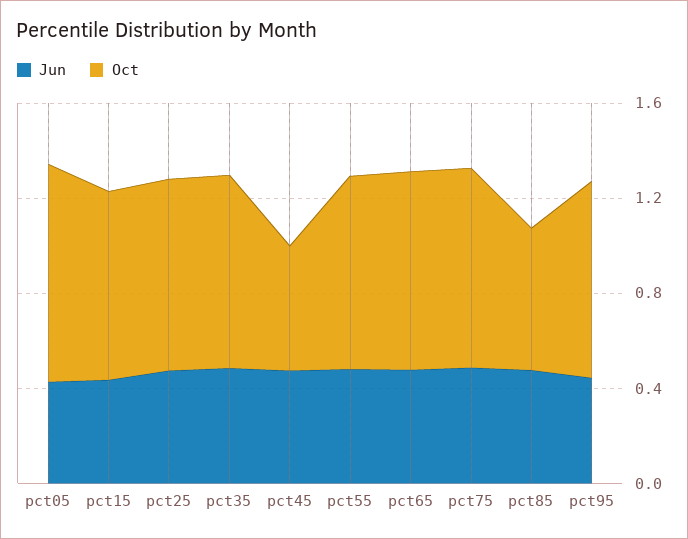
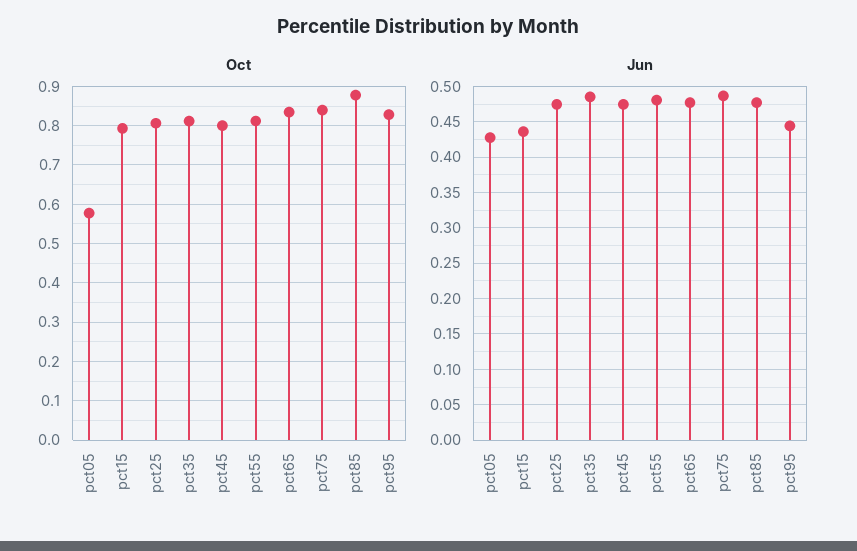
  {
    "Jun": {
      "pct05": 0.43,
      "pct15": 0.44,
      "pct25": 0.47,
      "pct35": 0.49,
      "pct45": 0.47,
      "pct55": 0.48,
      "pct65": 0.48,
      "pct75": 0.49,
      "pct85": 0.48,
      "pct95": 0.44
    },
    "Oct": {
-     "pct05": 0.9,
+     "pct05": 0.58,
      "pct15": 0.8,
      "pct25": 0.8,
      "pct35": 0.82,
-     "pct45": 0.5,
+     "pct45": 0.8,
      "pct55": 0.82,
      "pct65": 0.84,
      "pct75": 0.84,
-     "pct85": 0.6,
+     "pct85": 0.88,
      "pct95": 0.82
    }
  }

